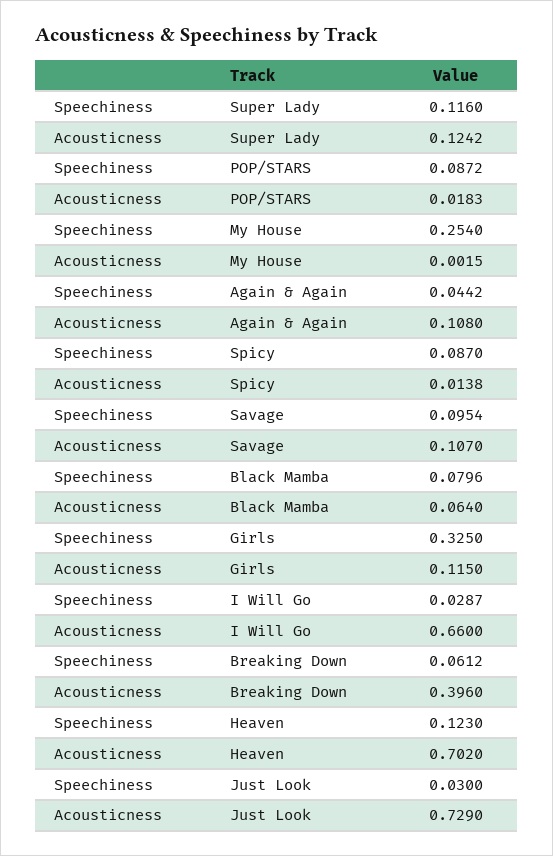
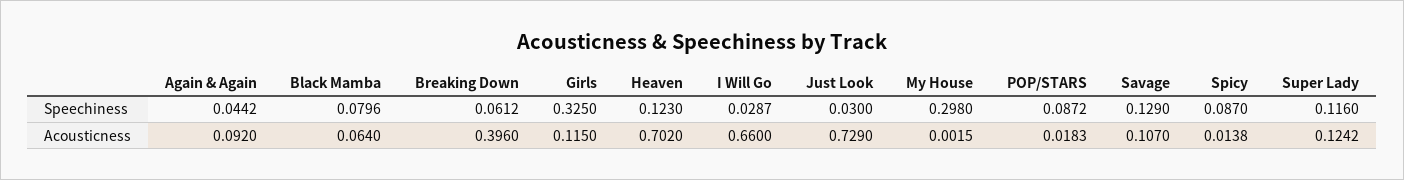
  {
    "Speechiness": {
      "Super Lady": 0.116,
      "POP/STARS": 0.0872,
-     "My House": 0.254,
+     "My House": 0.298,
      "Again & Again": 0.0442,
      "Spicy": 0.087,
-     "Savage": 0.0954,
+     "Savage": 0.129,
      "Black Mamba": 0.0796,
      "Girls": 0.325,
      "I Will Go": 0.0287,
      "Breaking Down": 0.0612,
      "Heaven": 0.123,
      "Just Look": 0.03
    },
    "Acousticness": {
      "Super Lady": 0.1242,
      "POP/STARS": 0.0183,
      "My House": 0.0015,
-     "Again & Again": 0.108,
+     "Again & Again": 0.092,
      "Spicy": 0.0138,
      "Savage": 0.107,
      "Black Mamba": 0.064,
      "Girls": 0.115,
      "I Will Go": 0.66,
      "Breaking Down": 0.396,
      "Heaven": 0.702,
      "Just Look": 0.729
    }
  }

